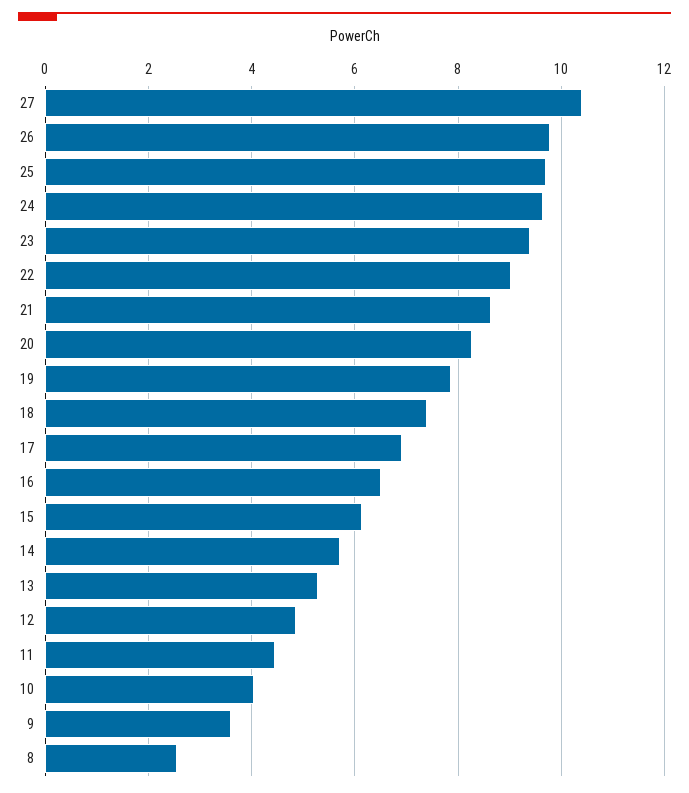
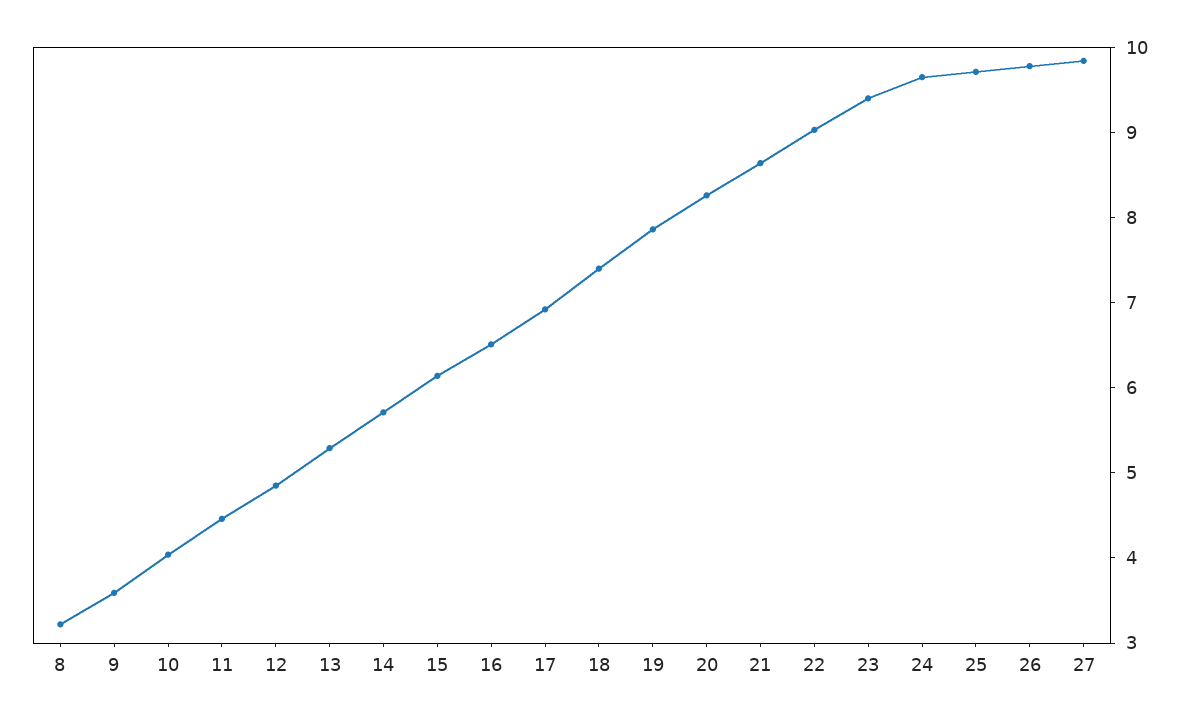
  {
-   "27": 10.4,
+   "27": 9.8,
    "26": 9.8,
    "25": 9.8,
    "24": 9.6,
    "23": 9.4,
    "22": 9,
    "21": 8.6,
    "20": 8.2,
    "19": 7.8,
    "18": 7.4,
    "17": 7,
    "16": 6.6,
    "15": 6.2,
    "14": 5.8,
    "13": 5.2,
    "12": 4.8,
    "11": 4.4,
    "10": 4,
    "9": 3.6,
-   "8": 2.6
+   "8": 3.2
  }

